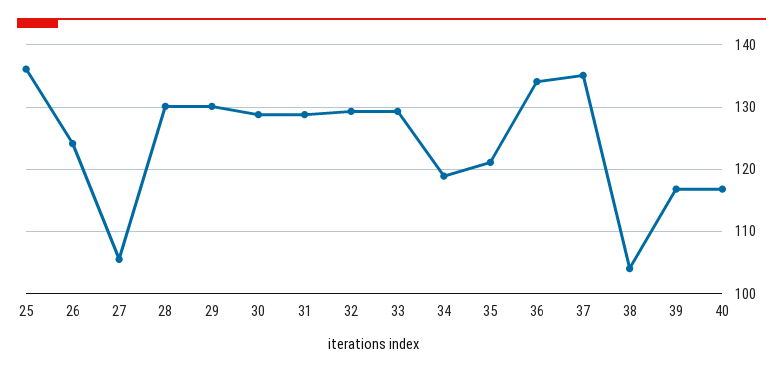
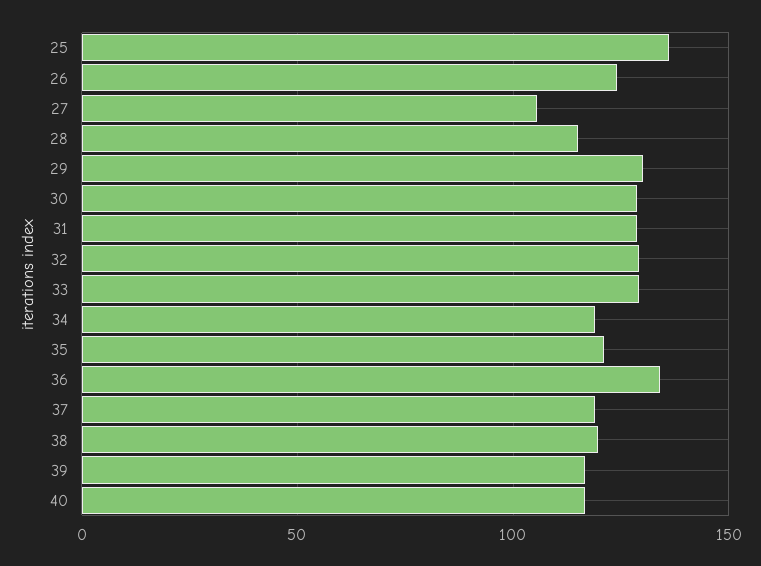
  {
    "25": 136,
    "26": 124,
    "27": 106,
-   "28": 130,
+   "28": 115,
    "29": 130,
    "30": 129,
    "31": 129,
    "32": 129,
    "33": 129,
    "34": 119,
    "35": 121,
    "36": 134,
-   "37": 135,
+   "37": 120,
-   "38": 104,
+   "38": 120,
    "39": 117,
    "40": 117
  }

